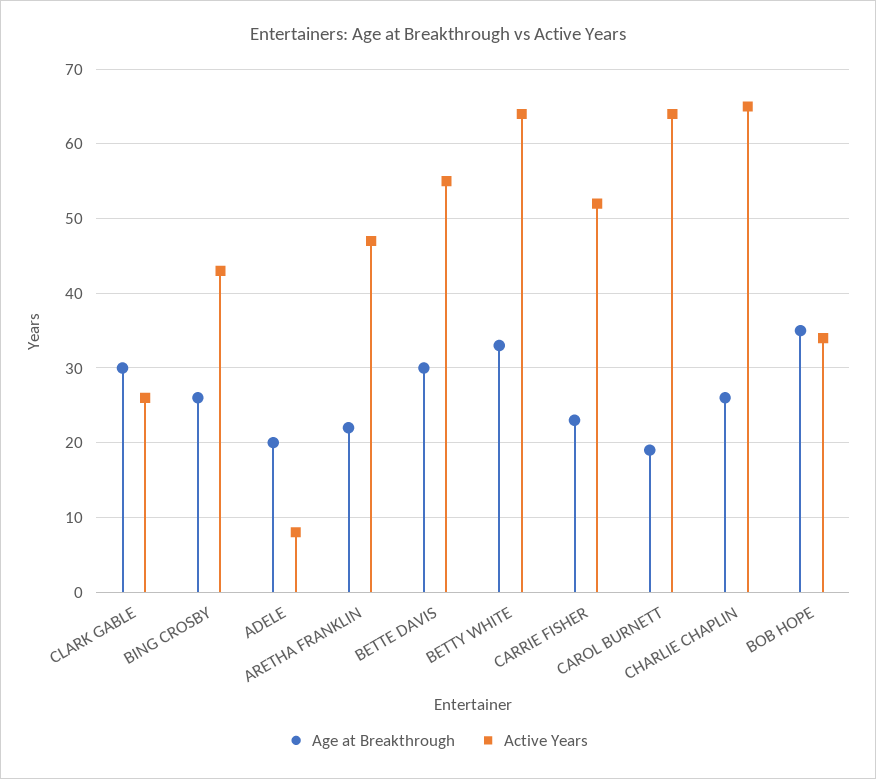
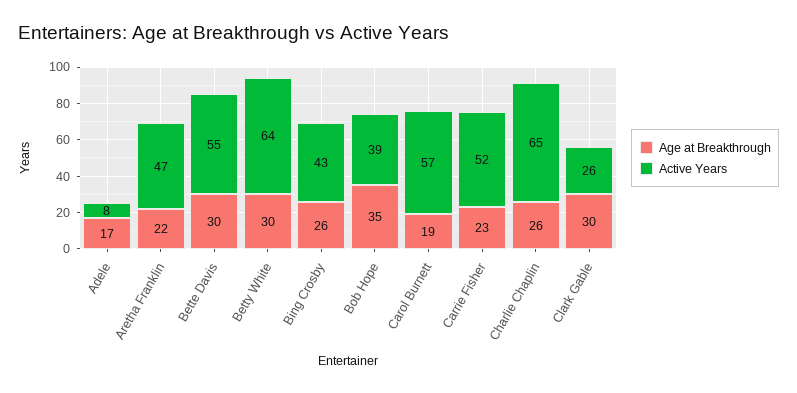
  {
    "Age at Breakthrough": {
      "CLARK GABLE": 30,
      "BING CROSBY": 26,
-     "ADELE": 20,
+     "ADELE": 17,
      "ARETHA FRANKLIN": 22,
      "BETTE DAVIS": 30,
-     "BETTY WHITE": 33,
+     "BETTY WHITE": 30,
      "CARRIE FISHER": 23,
      "CAROL BURNETT": 19,
      "CHARLIE CHAPLIN": 26,
      "BOB HOPE": 35
    },
    "Active Years": {
      "CLARK GABLE": 26,
      "BING CROSBY": 43,
      "ADELE": 8,
      "ARETHA FRANKLIN": 47,
      "BETTE DAVIS": 55,
      "BETTY WHITE": 64,
      "CARRIE FISHER": 52,
-     "CAROL BURNETT": 64,
+     "CAROL BURNETT": 57,
      "CHARLIE CHAPLIN": 65,
-     "BOB HOPE": 34
+     "BOB HOPE": 39
    }
  }

